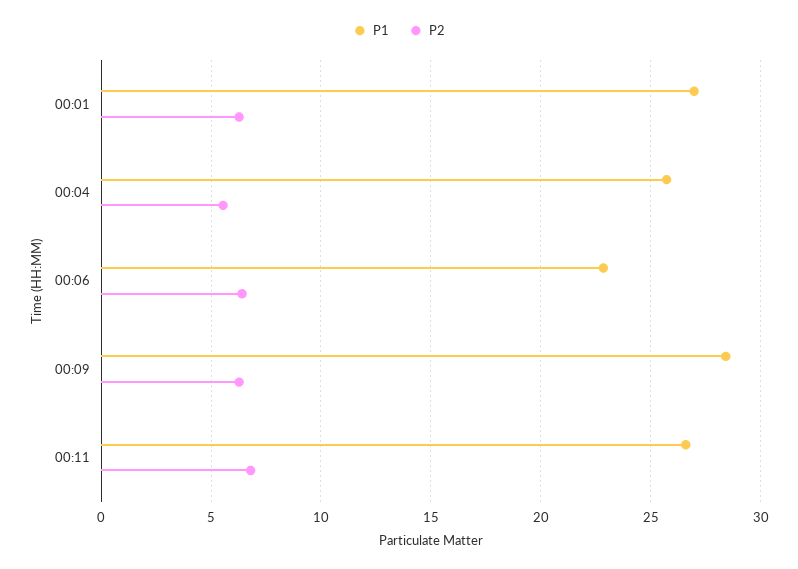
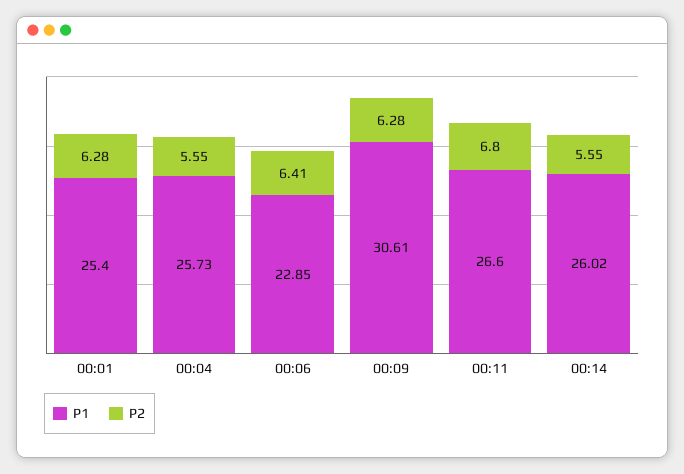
  {
    "P1": {
-     "00:01": 27,
+     "00:01": 25.4,
      "00:04": 25.73,
      "00:06": 22.85,
-     "00:09": 28.5,
+     "00:09": 30.61,
-     "00:11": 26.6
+     "00:11": 26.6,
+     "00:14": 26.02
    },
    "P2": {
      "00:01": 6.28,
      "00:04": 5.55,
      "00:06": 6.41,
      "00:09": 6.28,
-     "00:11": 6.8
+     "00:11": 6.8,
+     "00:14": 5.55
    }
  }

